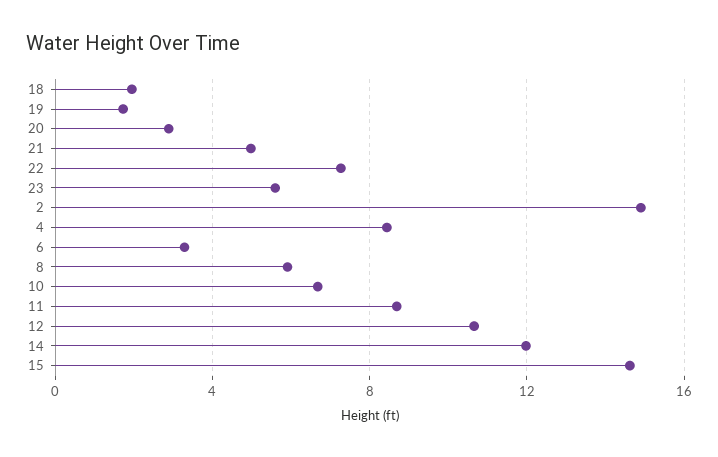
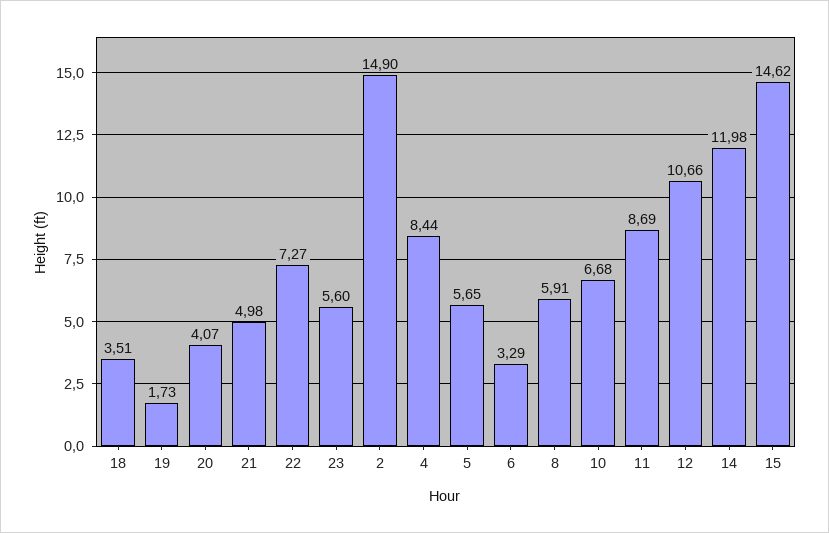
  {
-   "18": 2,
+   "18": 3.51,
    "19": 1.73,
-   "20": 3,
+   "20": 4.07,
    "21": 4.98,
    "22": 7.27,
    "23": 5.6,
    "2": 14.9,
    "4": 8.44,
    "6": 3.29,
    "8": 5.91,
    "10": 6.68,
    "11": 8.69,
    "12": 10.66,
    "14": 11.98,
-   "15": 14.62
+   "15": 14.62,
+   "5": 5.65
  }

